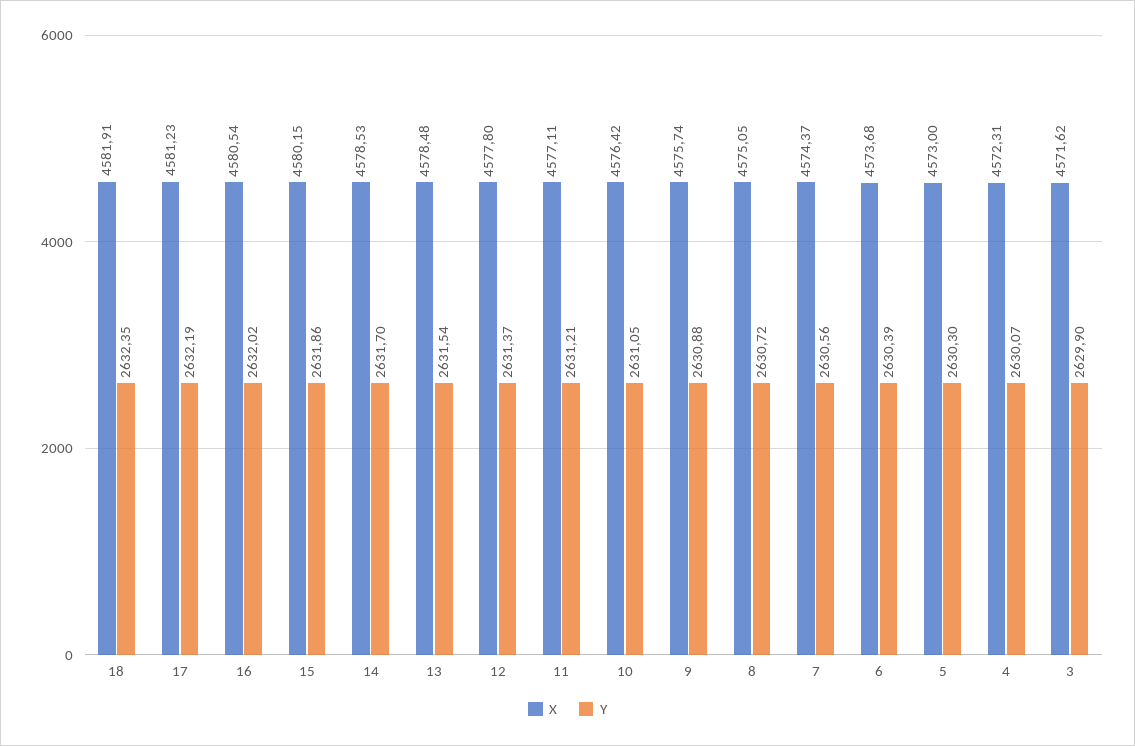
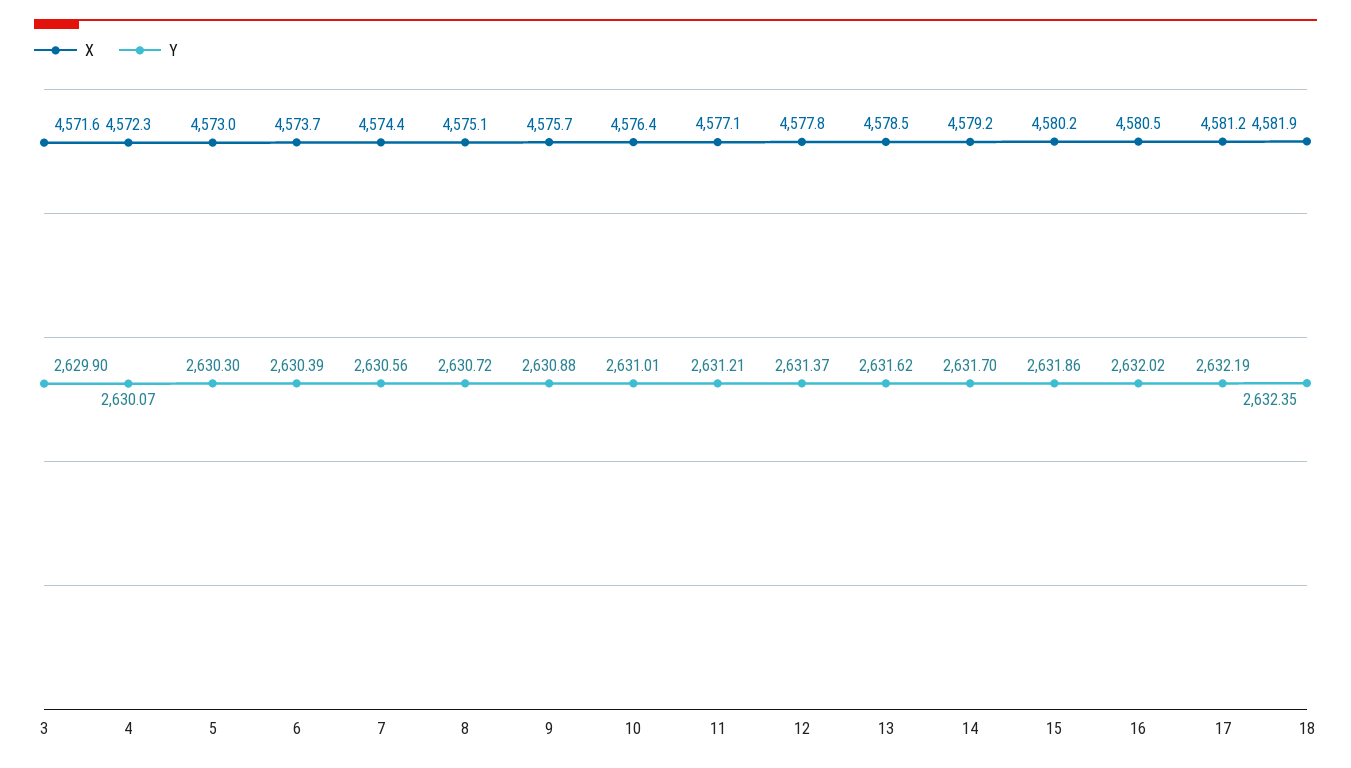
  {
    "X": {
      "18": 4581.91,
      "17": 4581.23,
      "16": 4580.54,
      "15": 4580.15,
-     "14": 4578.53,
+     "14": 4579.2,
      "13": 4578.48,
      "12": 4577.8,
      "11": 4577.11,
      "10": 4576.42,
      "9": 4575.74,
      "8": 4575.05,
      "7": 4574.37,
      "6": 4573.68,
      "5": 4573,
      "4": 4572.31,
      "3": 4571.62
    },
    "Y": {
      "18": 2632.35,
      "17": 2632.19,
      "16": 2632.02,
      "15": 2631.86,
      "14": 2631.7,
-     "13": 2631.54,
+     "13": 2631.62,
      "12": 2631.37,
      "11": 2631.21,
-     "10": 2631.05,
+     "10": 2631.01,
      "9": 2630.88,
      "8": 2630.72,
      "7": 2630.56,
      "6": 2630.39,
      "5": 2630.3,
      "4": 2630.07,
      "3": 2629.9
    }
  }

